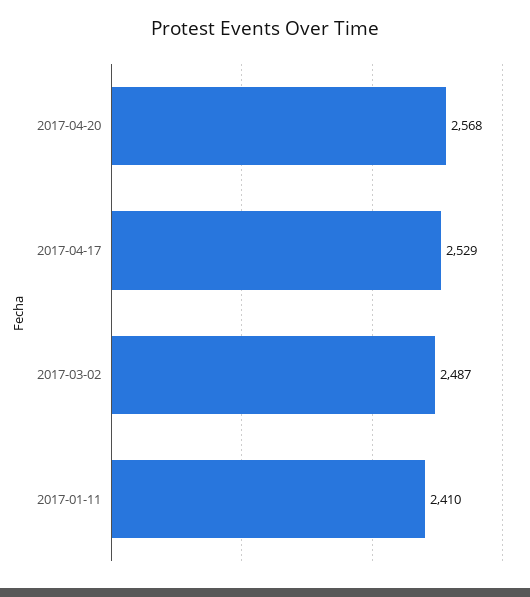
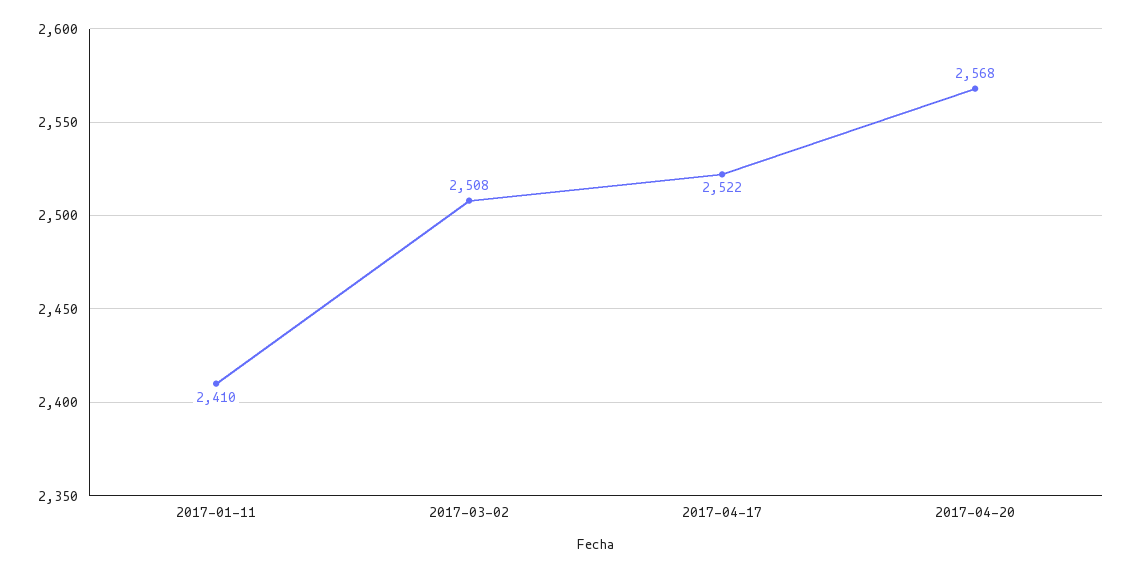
  {
    "2017-04-20": 2568,
-   "2017-04-17": 2529,
+   "2017-04-17": 2522,
-   "2017-03-02": 2487,
+   "2017-03-02": 2508,
    "2017-01-11": 2410
  }

